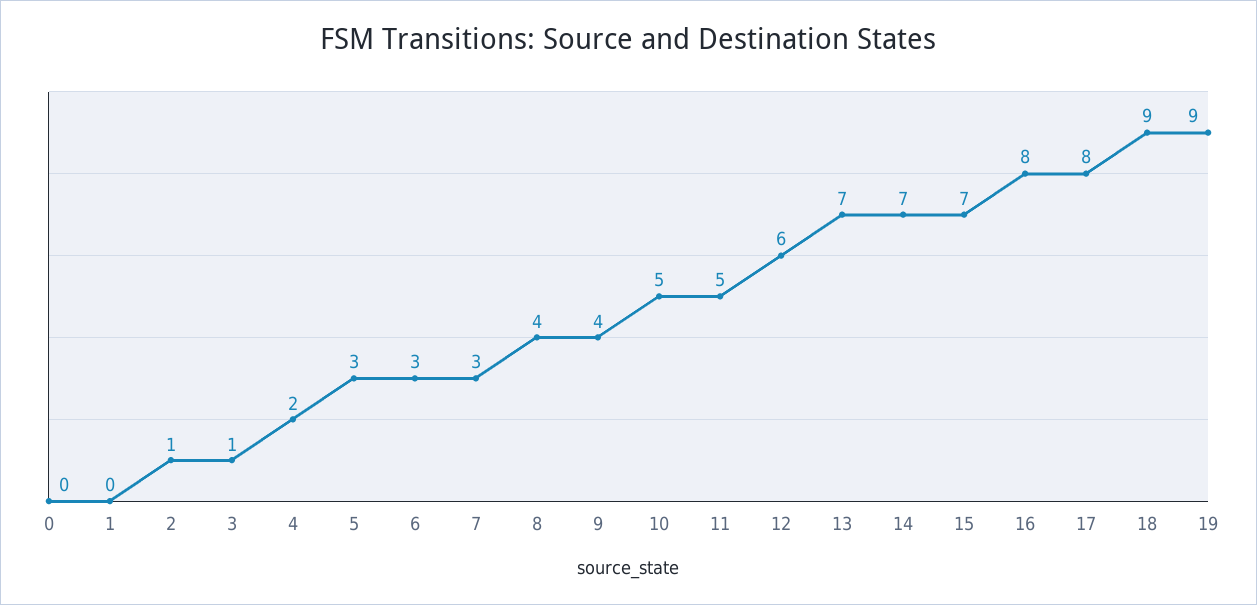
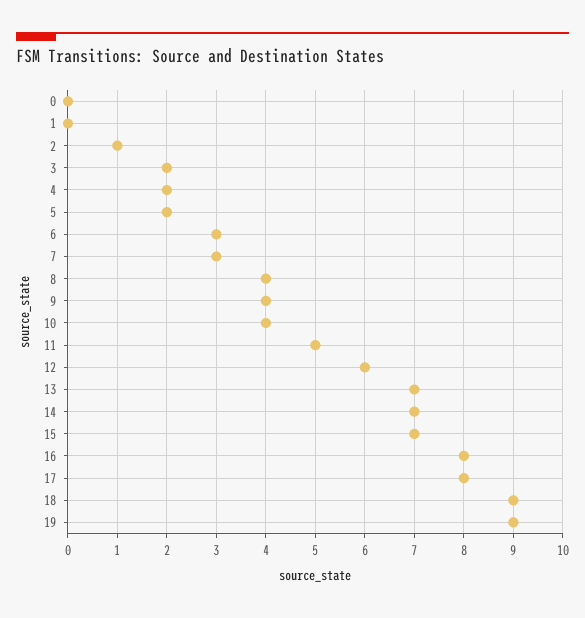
  {
    "0": 0,
    "1": 0,
    "2": 1,
-   "3": 1,
+   "3": 2,
    "4": 2,
-   "5": 3,
+   "5": 2,
    "6": 3,
    "7": 3,
    "8": 4,
    "9": 4,
-   "10": 5,
+   "10": 4,
    "11": 5,
    "12": 6,
    "13": 7,
    "14": 7,
    "15": 7,
    "16": 8,
    "17": 8,
    "18": 9,
    "19": 9
  }

